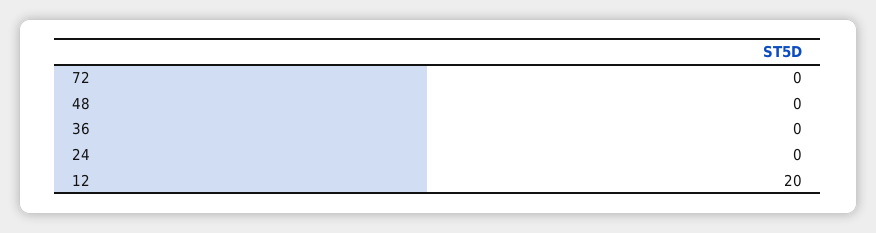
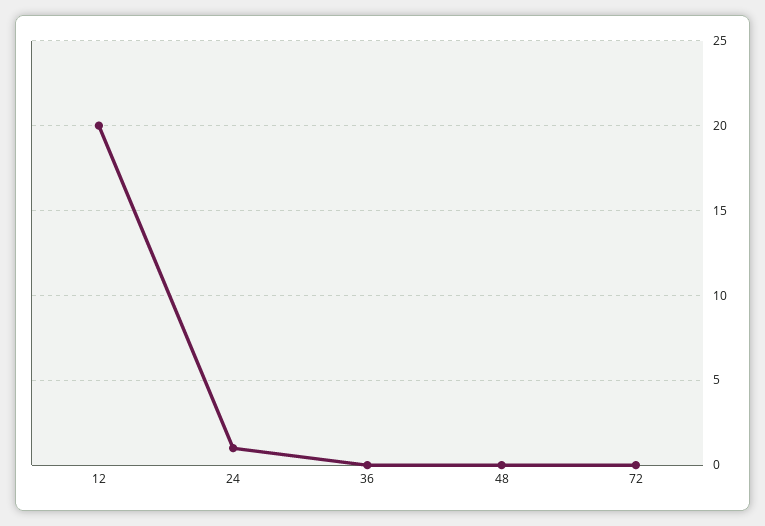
  {
    "72": 0,
    "48": 0,
    "36": 0,
-   "24": 0,
+   "24": 1,
    "12": 20
  }

